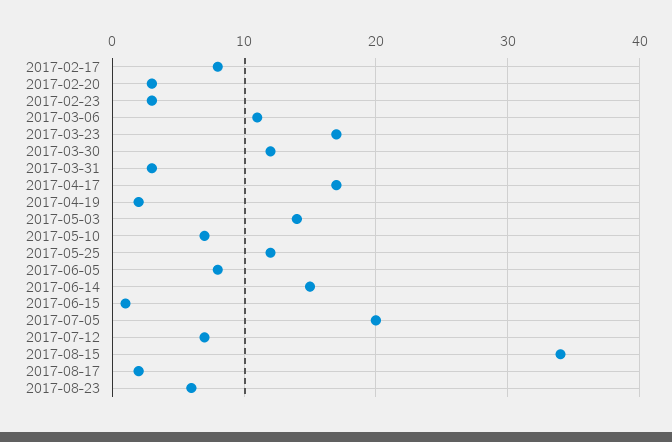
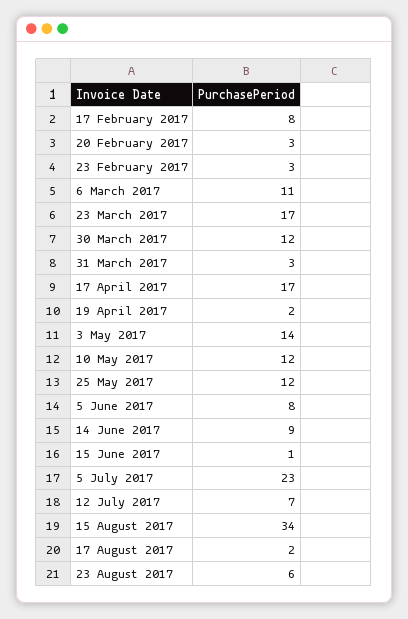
  {
    "2017-02-17": 8,
    "2017-02-20": 3,
    "2017-02-23": 3,
    "2017-03-06": 11,
    "2017-03-23": 17,
    "2017-03-30": 12,
    "2017-03-31": 3,
    "2017-04-17": 17,
    "2017-04-19": 2,
    "2017-05-03": 14,
-   "2017-05-10": 7,
+   "2017-05-10": 12,
    "2017-05-25": 12,
    "2017-06-05": 8,
-   "2017-06-14": 15,
+   "2017-06-14": 9,
    "2017-06-15": 1,
-   "2017-07-05": 20,
+   "2017-07-05": 23,
    "2017-07-12": 7,
    "2017-08-15": 34,
    "2017-08-17": 2,
    "2017-08-23": 6
  }

